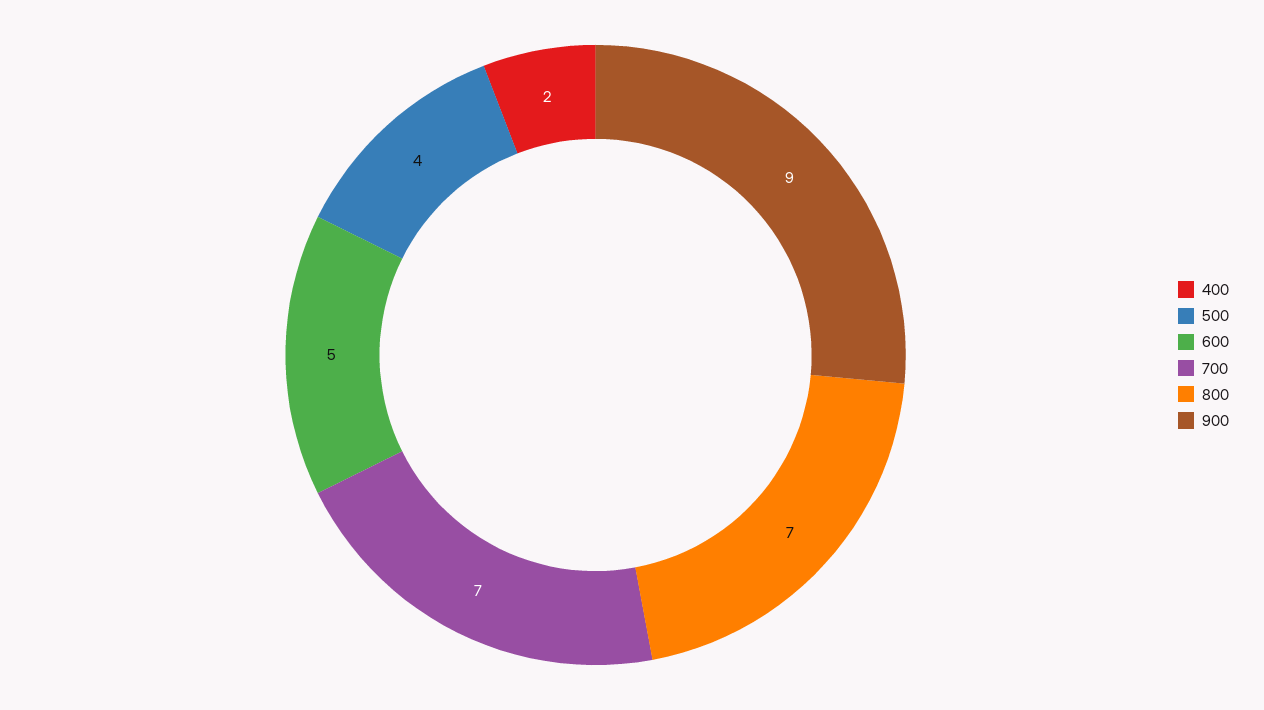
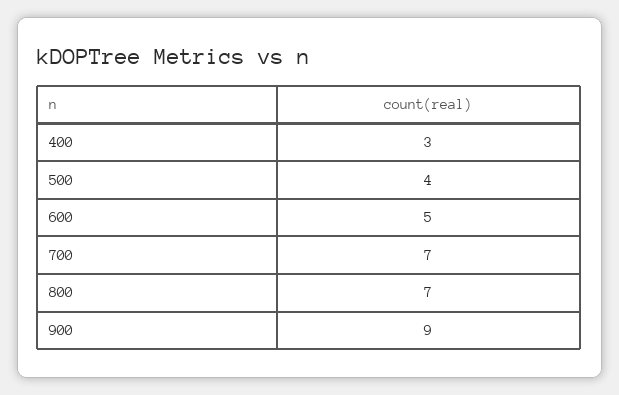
  {
-   "400": 2,
+   "400": 3,
    "500": 4,
    "600": 5,
    "700": 7,
    "800": 7,
    "900": 9
  }

